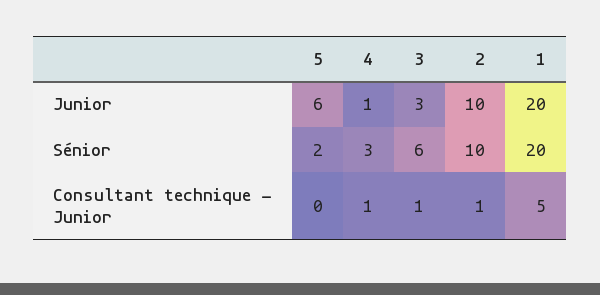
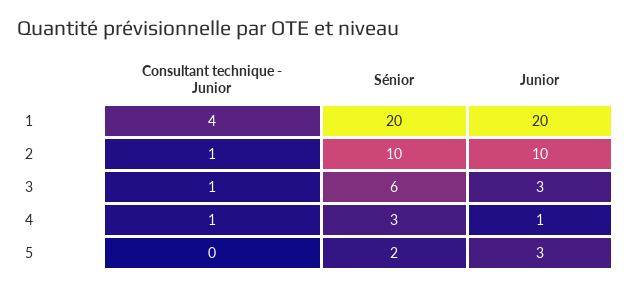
  {
    "5": {
-     "Junior": 6,
+     "Junior": 3,
      "Sénior": 2,
      "Consultant technique - Junior": 0
    },
    "4": {
      "Junior": 1,
      "Sénior": 3,
      "Consultant technique - Junior": 1
    },
    "3": {
      "Junior": 3,
      "Sénior": 6,
      "Consultant technique - Junior": 1
    },
    "2": {
      "Junior": 10,
      "Sénior": 10,
      "Consultant technique - Junior": 1
    },
    "1": {
      "Junior": 20,
      "Sénior": 20,
-     "Consultant technique - Junior": 5
+     "Consultant technique - Junior": 4
    }
  }

